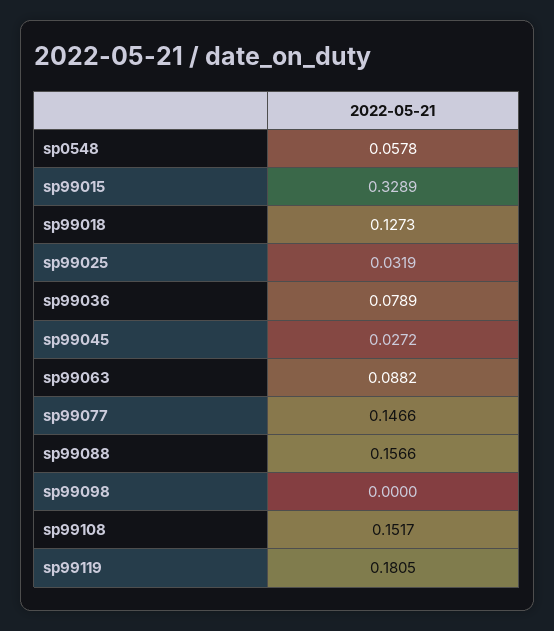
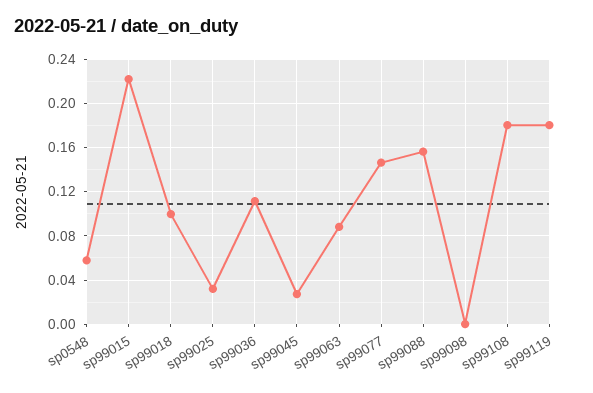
  {
    "sp0548": 0.0578,
-   "sp99015": 0.3289,
+   "sp99015": 0.22,
-   "sp99018": 0.1273,
+   "sp99018": 0.1,
    "sp99025": 0.0319,
-   "sp99036": 0.0789,
+   "sp99036": 0.11,
    "sp99045": 0.0272,
    "sp99063": 0.0882,
    "sp99077": 0.1466,
    "sp99088": 0.1566,
    "sp99098": 0,
-   "sp99108": 0.1517,
+   "sp99108": 0.18,
    "sp99119": 0.1805
  }

